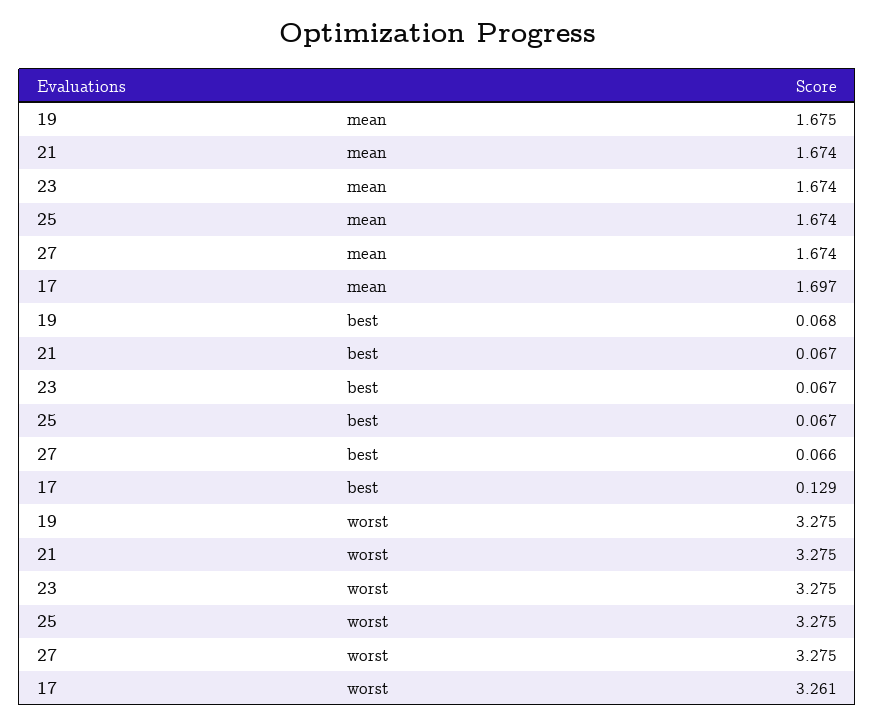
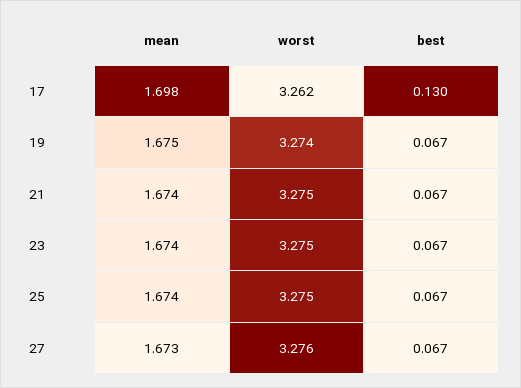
  {
    "19": {
      "mean": 1.675,
-     "best": 0.068,
+     "best": 0.067,
-     "worst": 3.275
+     "worst": 3.274
    },
    "21": {
      "mean": 1.674,
      "best": 0.067,
      "worst": 3.275
    },
    "23": {
      "mean": 1.674,
      "best": 0.067,
      "worst": 3.275
    },
    "25": {
      "mean": 1.674,
      "best": 0.067,
      "worst": 3.275
    },
    "27": {
-     "mean": 1.674,
+     "mean": 1.673,
-     "best": 0.066,
+     "best": 0.067,
-     "worst": 3.275
+     "worst": 3.276
    },
    "17": {
-     "mean": 1.697,
+     "mean": 1.698,
-     "best": 0.129,
+     "best": 0.13,
-     "worst": 3.261
+     "worst": 3.262
    }
  }

